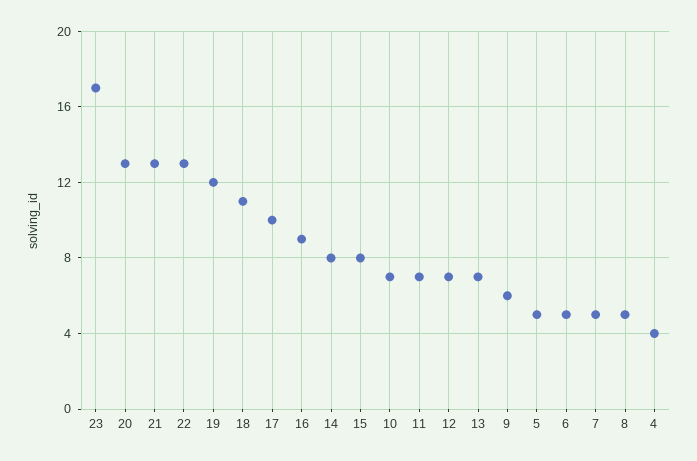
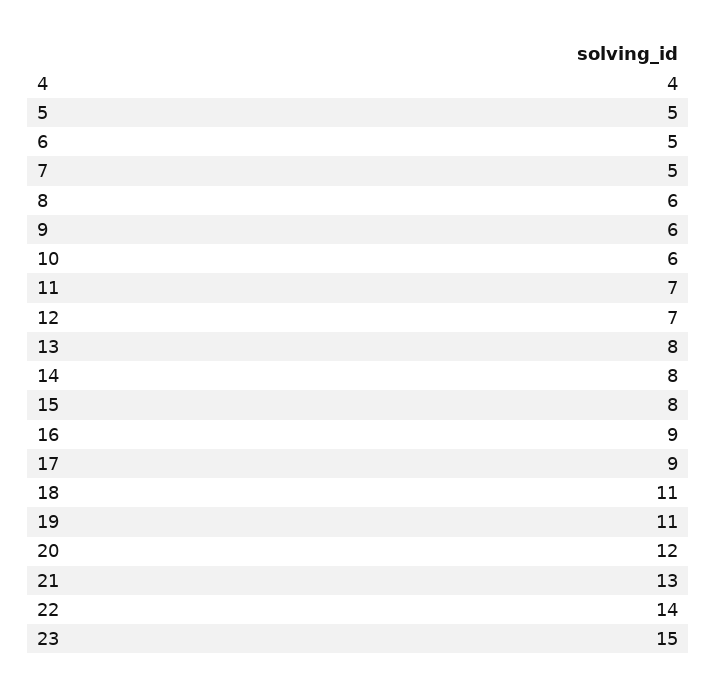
  {
-   "23": 17,
+   "23": 15,
-   "20": 13,
+   "20": 12,
    "21": 13,
-   "22": 13,
+   "22": 14,
-   "19": 12,
+   "19": 11,
    "18": 11,
-   "17": 10,
+   "17": 9,
    "16": 9,
    "14": 8,
    "15": 8,
-   "10": 7,
+   "10": 6,
    "11": 7,
    "12": 7,
-   "13": 7,
+   "13": 8,
    "9": 6,
    "5": 5,
    "6": 5,
    "7": 5,
-   "8": 5,
+   "8": 6,
    "4": 4
  }

